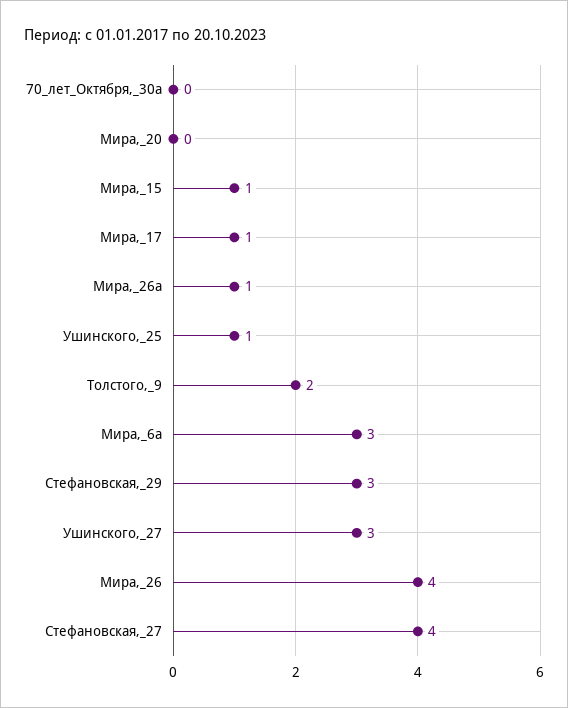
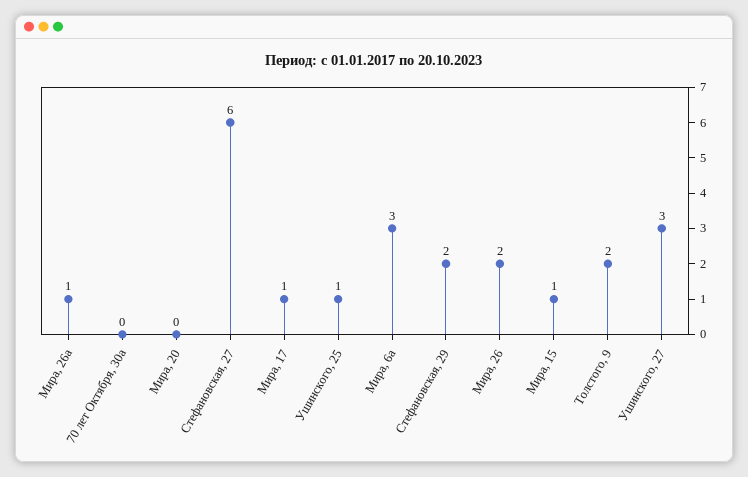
  {
    "70_лет_Октября,_30а": 0,
    "Мира,_20": 0,
    "Мира,_15": 1,
    "Мира,_17": 1,
    "Мира,_26а": 1,
    "Ушинского,_25": 1,
    "Толстого,_9": 2,
    "Мира,_6а": 3,
-   "Стефановская,_29": 3,
+   "Стефановская,_29": 2,
    "Ушинского,_27": 3,
-   "Мира,_26": 4,
+   "Мира,_26": 2,
-   "Стефановская,_27": 4
+   "Стефановская,_27": 6
  }

